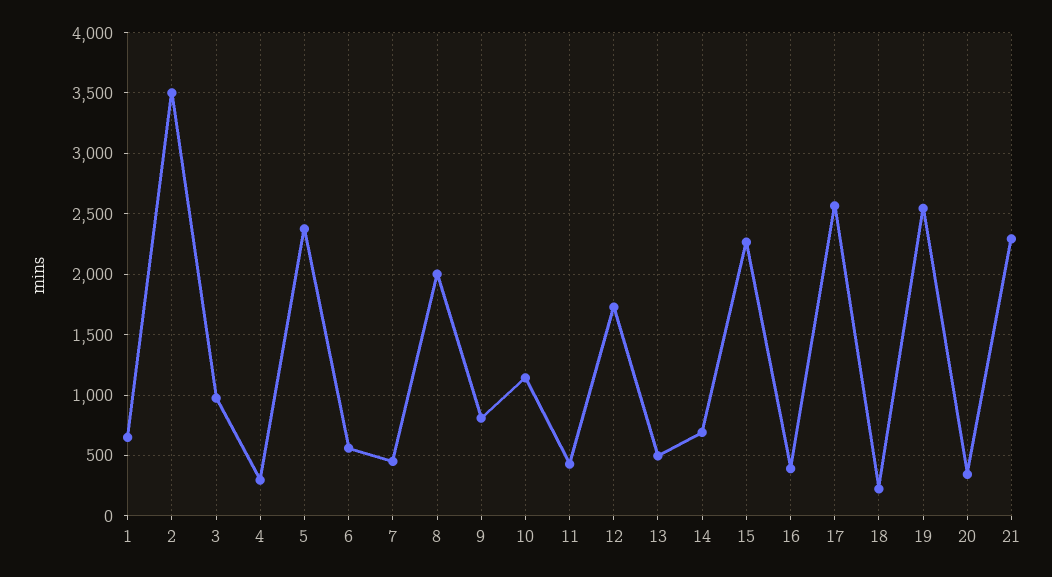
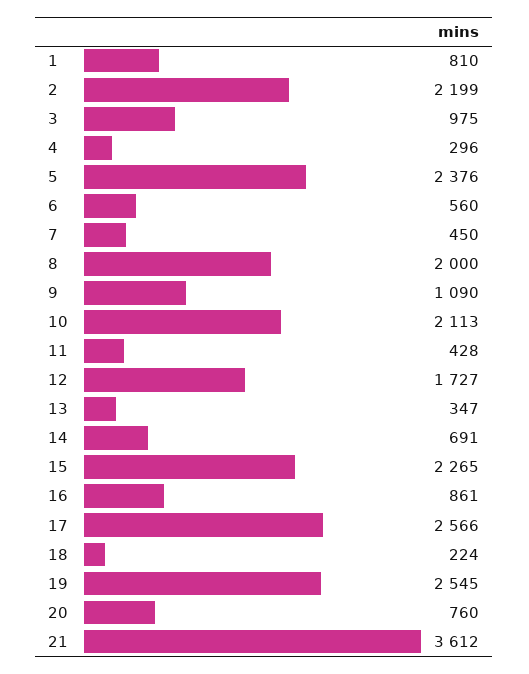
  {
-   "1": 650,
+   "1": 810,
-   "2": 3500,
+   "2": 2199,
    "3": 975,
    "4": 296,
    "5": 2376,
    "6": 560,
    "7": 450,
    "8": 2000,
-   "9": 800,
+   "9": 1090,
-   "10": 1150,
+   "10": 2113,
    "11": 428,
    "12": 1727,
-   "13": 500,
+   "13": 347,
    "14": 691,
    "15": 2265,
-   "16": 400,
+   "16": 861,
    "17": 2566,
    "18": 224,
    "19": 2545,
-   "20": 350,
+   "20": 760,
-   "21": 2300
+   "21": 3612
  }

